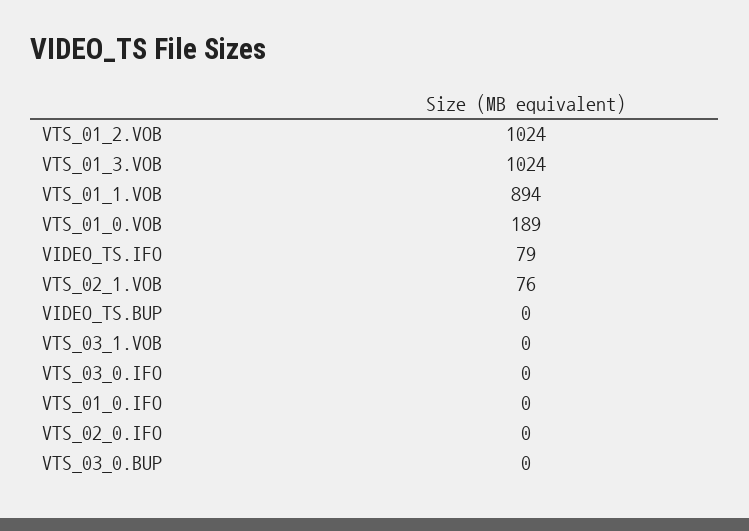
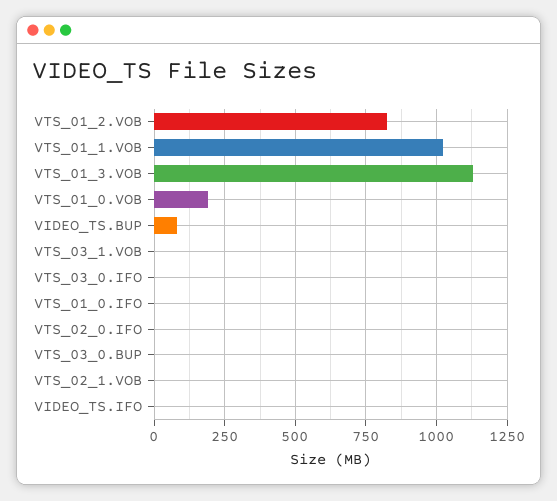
  {
-   "VTS_01_2.VOB": 1024,
+   "VTS_01_2.VOB": 825,
-   "VTS_01_3.VOB": 1024,
+   "VTS_01_3.VOB": 1125,
-   "VTS_01_1.VOB": 894,
+   "VTS_01_1.VOB": 1025,
    "VTS_01_0.VOB": 189,
-   "VIDEO_TS.IFO": 79,
+   "VIDEO_TS.IFO": 0,
-   "VTS_02_1.VOB": 76,
+   "VTS_02_1.VOB": 0,
-   "VIDEO_TS.BUP": 0,
+   "VIDEO_TS.BUP": 75,
    "VTS_03_1.VOB": 0,
    "VTS_03_0.IFO": 0,
    "VTS_01_0.IFO": 0,
    "VTS_02_0.IFO": 0,
    "VTS_03_0.BUP": 0
  }

